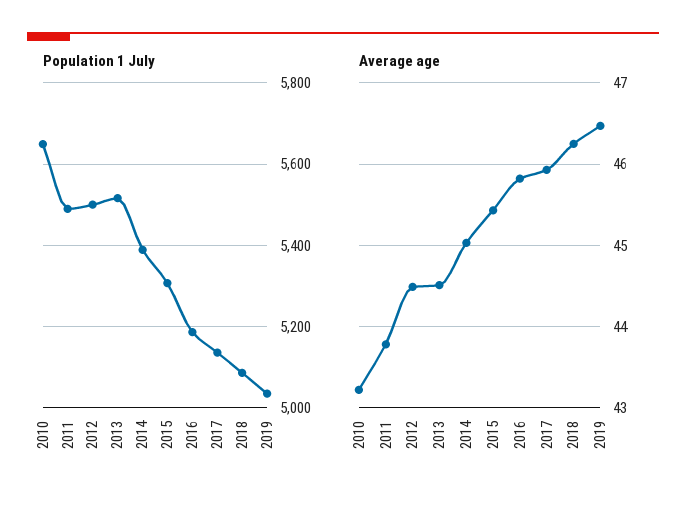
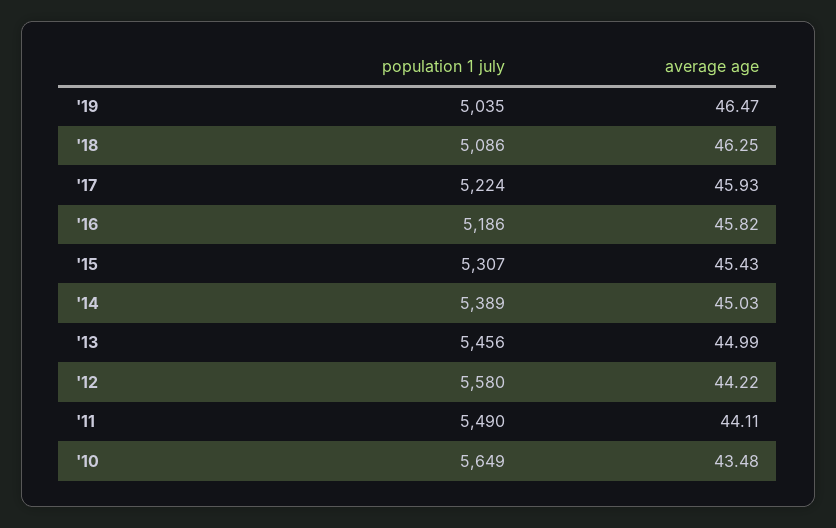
  {
    "Population 1 July": {
      "2010": 5649,
      "2011": 5490,
-     "2012": 5500,
+     "2012": 5580,
-     "2013": 5520,
+     "2013": 5456,
      "2014": 5389,
      "2015": 5307,
      "2016": 5186,
-     "2017": 5140,
+     "2017": 5224,
      "2018": 5086,
      "2019": 5035
    },
    "Average age": {
-     "2010": 43.2,
+     "2010": 43.48,
-     "2011": 43.8,
+     "2011": 44.11,
-     "2012": 44.5,
+     "2012": 44.22,
-     "2013": 44.5,
+     "2013": 44.99,
      "2014": 45.03,
      "2015": 45.43,
      "2016": 45.82,
      "2017": 45.93,
      "2018": 46.25,
      "2019": 46.47
    }
  }

